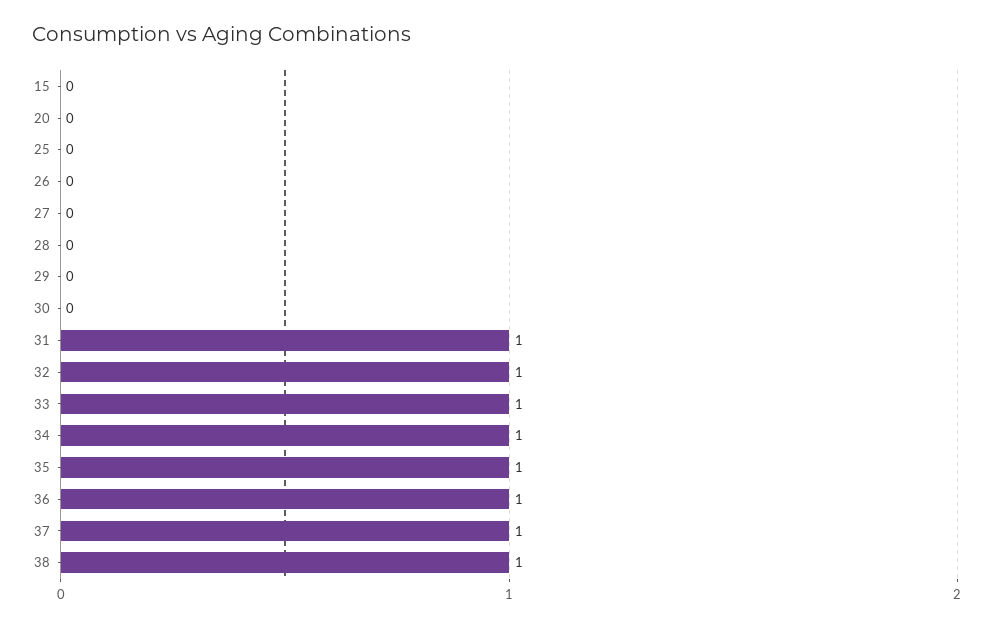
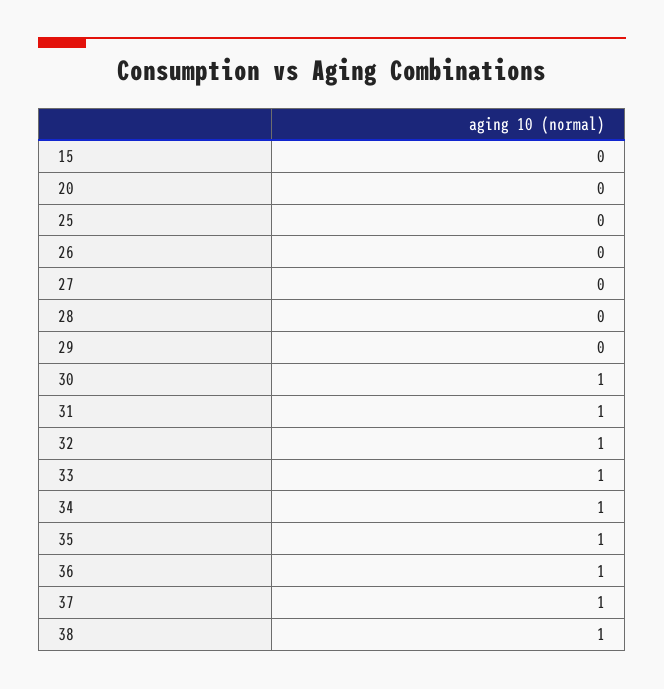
  {
    "15": 0,
    "20": 0,
    "25": 0,
    "26": 0,
    "27": 0,
    "28": 0,
    "29": 0,
-   "30": 0,
+   "30": 1,
    "31": 1,
    "32": 1,
    "33": 1,
    "34": 1,
    "35": 1,
    "36": 1,
    "37": 1,
    "38": 1
  }

